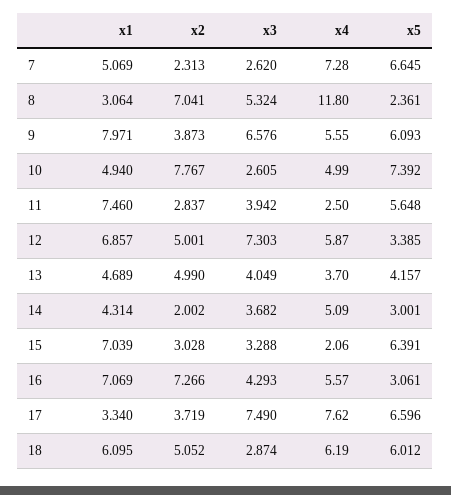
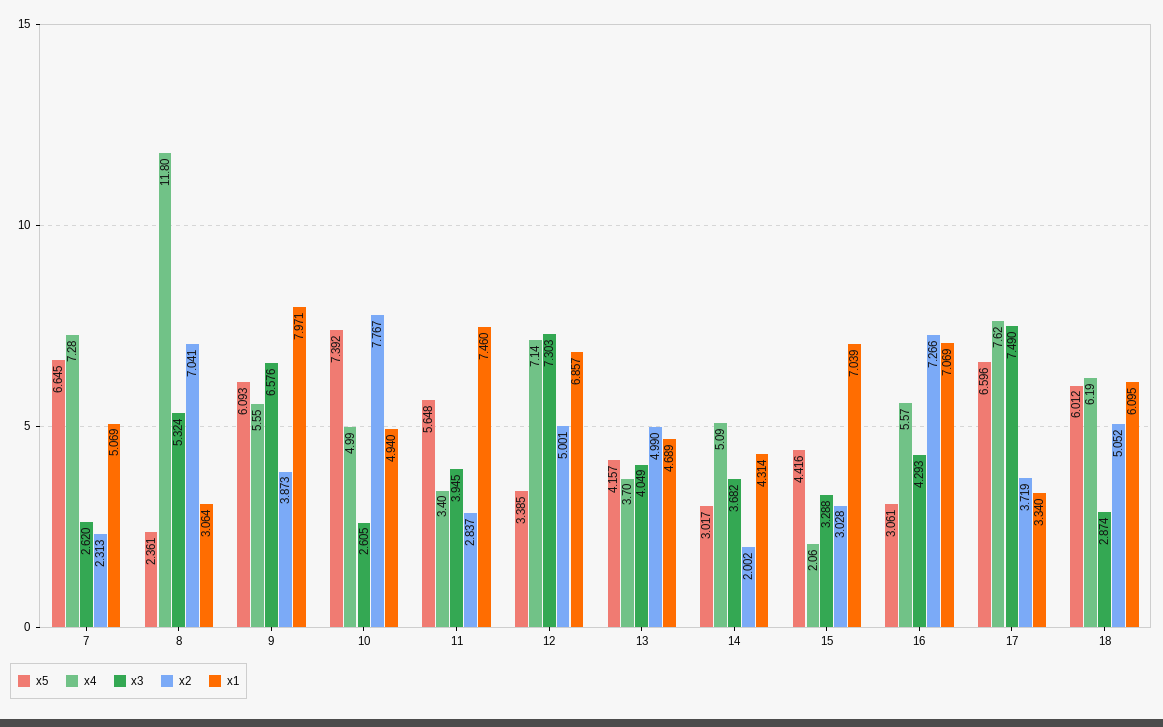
  {
    "x1": {
      "7": 5.069,
      "8": 3.064,
      "9": 7.971,
      "10": 4.94,
      "11": 7.46,
      "12": 6.857,
      "13": 4.689,
      "14": 4.314,
      "15": 7.039,
      "16": 7.069,
      "17": 3.34,
      "18": 6.095
    },
    "x2": {
      "7": 2.313,
      "8": 7.041,
      "9": 3.873,
      "10": 7.767,
      "11": 2.837,
      "12": 5.001,
      "13": 4.99,
      "14": 2.002,
      "15": 3.028,
      "16": 7.266,
      "17": 3.719,
      "18": 5.052
    },
    "x3": {
      "7": 2.62,
      "8": 5.324,
      "9": 6.576,
      "10": 2.605,
-     "11": 3.942,
+     "11": 3.945,
      "12": 7.303,
      "13": 4.049,
      "14": 3.682,
      "15": 3.288,
      "16": 4.293,
      "17": 7.49,
      "18": 2.874
    },
    "x4": {
      "7": 7.28,
      "8": 11.8,
      "9": 5.55,
      "10": 4.99,
-     "11": 2.5,
+     "11": 3.4,
-     "12": 5.87,
+     "12": 7.14,
      "13": 3.7,
      "14": 5.09,
      "15": 2.06,
      "16": 5.57,
      "17": 7.62,
      "18": 6.19
    },
    "x5": {
      "7": 6.645,
      "8": 2.361,
      "9": 6.093,
      "10": 7.392,
      "11": 5.648,
      "12": 3.385,
      "13": 4.157,
-     "14": 3.001,
+     "14": 3.017,
-     "15": 6.391,
+     "15": 4.416,
      "16": 3.061,
      "17": 6.596,
      "18": 6.012
    }
  }

